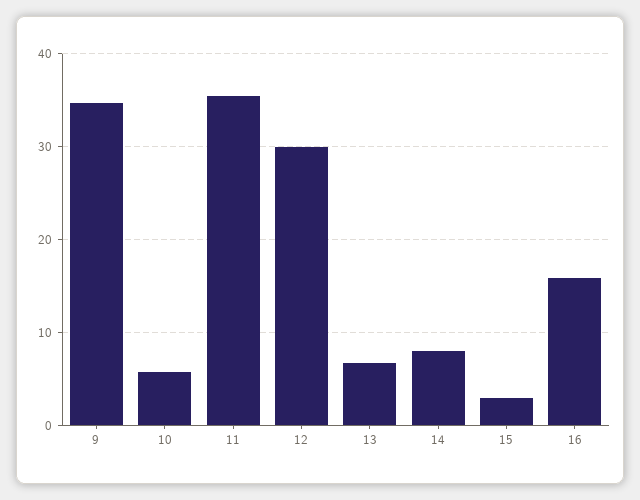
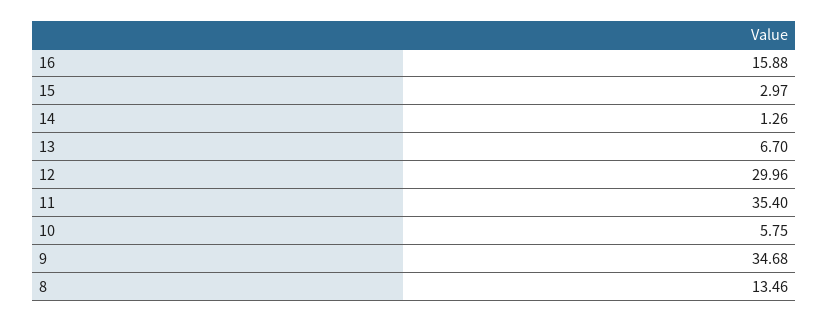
  {
    "9": 34.68,
    "10": 5.75,
    "11": 35.4,
    "12": 29.96,
    "13": 6.7,
-   "14": 8,
+   "14": 1.26,
    "15": 2.97,
-   "16": 15.88
+   "16": 15.88,
+   "8": 13.46
  }

